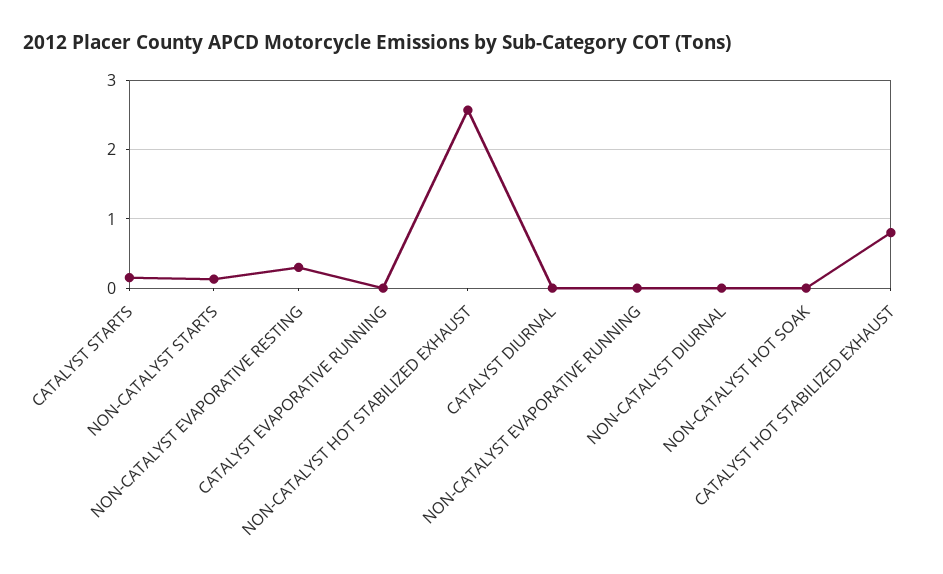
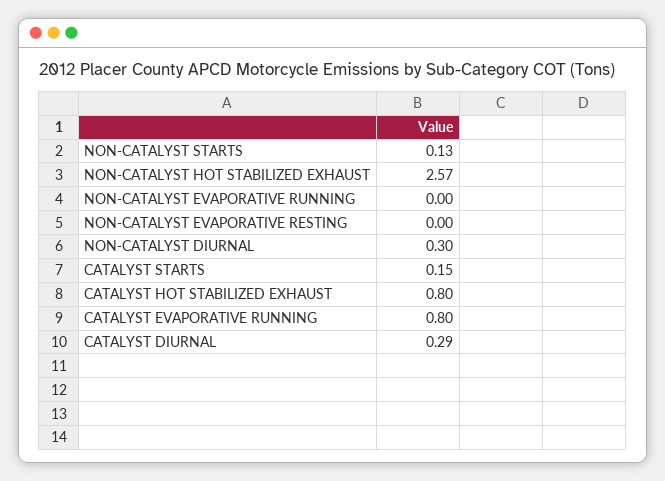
  {
    "CATALYST STARTS": 0.15,
    "NON-CATALYST STARTS": 0.13,
-   "NON-CATALYST EVAPORATIVE RESTING": 0.3,
+   "NON-CATALYST EVAPORATIVE RESTING": 0,
-   "CATALYST EVAPORATIVE RUNNING": 0,
+   "CATALYST EVAPORATIVE RUNNING": 0.8,
    "NON-CATALYST HOT STABILIZED EXHAUST": 2.57,
-   "CATALYST DIURNAL": 0,
+   "CATALYST DIURNAL": 0.29,
    "NON-CATALYST EVAPORATIVE RUNNING": 0,
-   "NON-CATALYST DIURNAL": 0,
+   "NON-CATALYST DIURNAL": 0.3,
-   "NON-CATALYST HOT SOAK": 0,
    "CATALYST HOT STABILIZED EXHAUST": 0.8
  }

